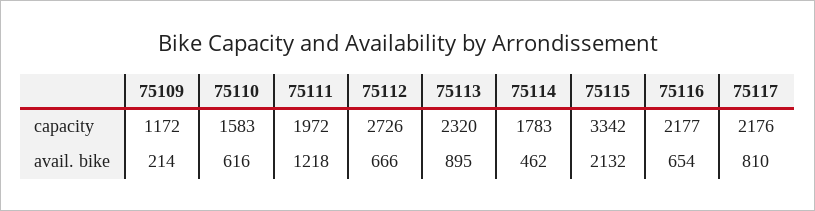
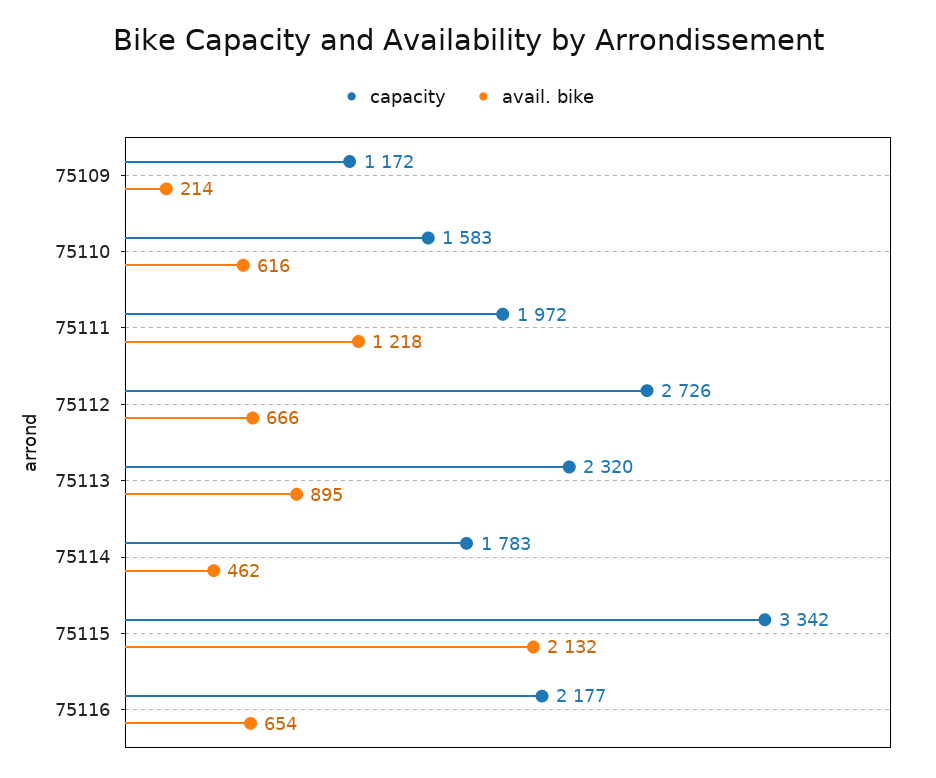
  {
    "capacity": {
      "75109": 1172,
      "75110": 1583,
      "75111": 1972,
      "75112": 2726,
      "75113": 2320,
      "75114": 1783,
      "75115": 3342,
-     "75116": 2177,
+     "75116": 2177
-     "75117": 2176
    },
    "avail. bike": {
      "75109": 214,
      "75110": 616,
      "75111": 1218,
      "75112": 666,
      "75113": 895,
      "75114": 462,
      "75115": 2132,
-     "75116": 654,
+     "75116": 654
-     "75117": 810
    }
  }

